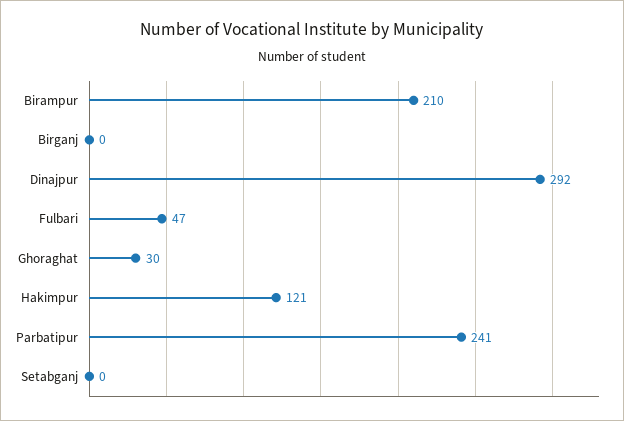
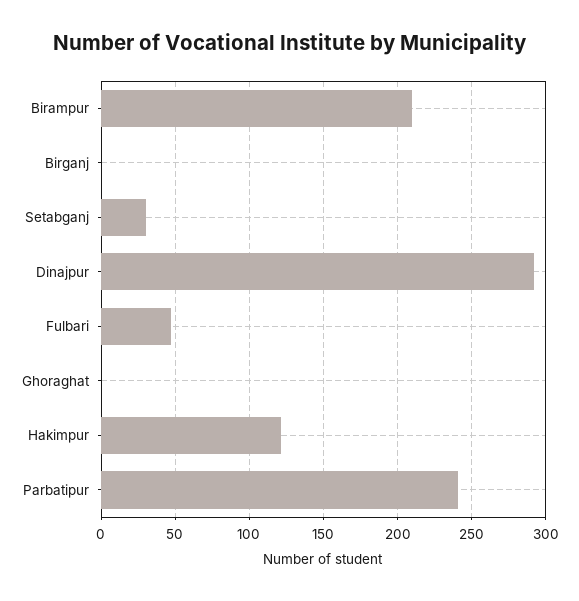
  {
    "Birampur": 210,
    "Birganj": 0,
    "Dinajpur": 292,
    "Fulbari": 47,
-   "Ghoraghat": 30,
+   "Ghoraghat": 0,
    "Hakimpur": 121,
    "Parbatipur": 241,
-   "Setabganj": 0
+   "Setabganj": 30
  }

